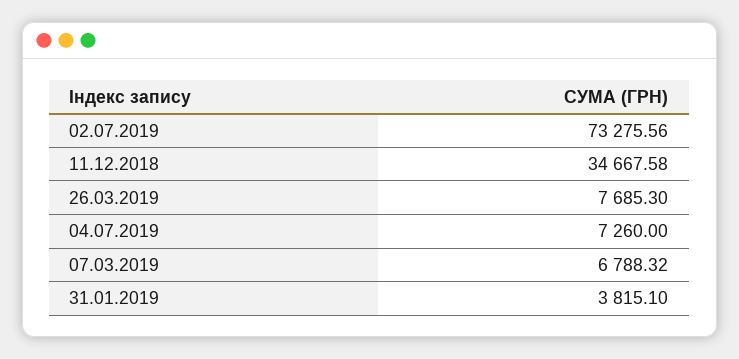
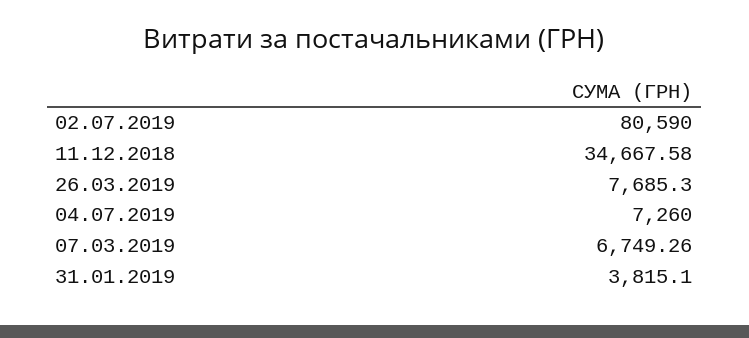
  {
-   "02.07.2019": 73275.56,
+   "02.07.2019": 80590,
    "11.12.2018": 34667.58,
    "26.03.2019": 7685.3,
    "04.07.2019": 7260,
-   "07.03.2019": 6788.32,
+   "07.03.2019": 6749.26,
    "31.01.2019": 3815.1
  }

